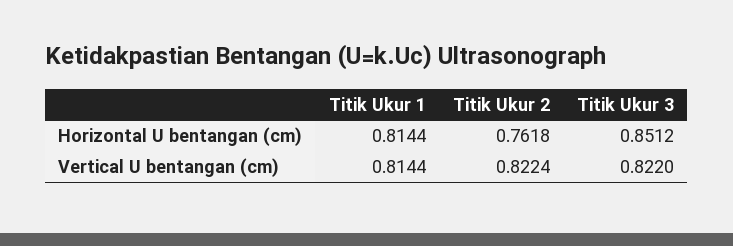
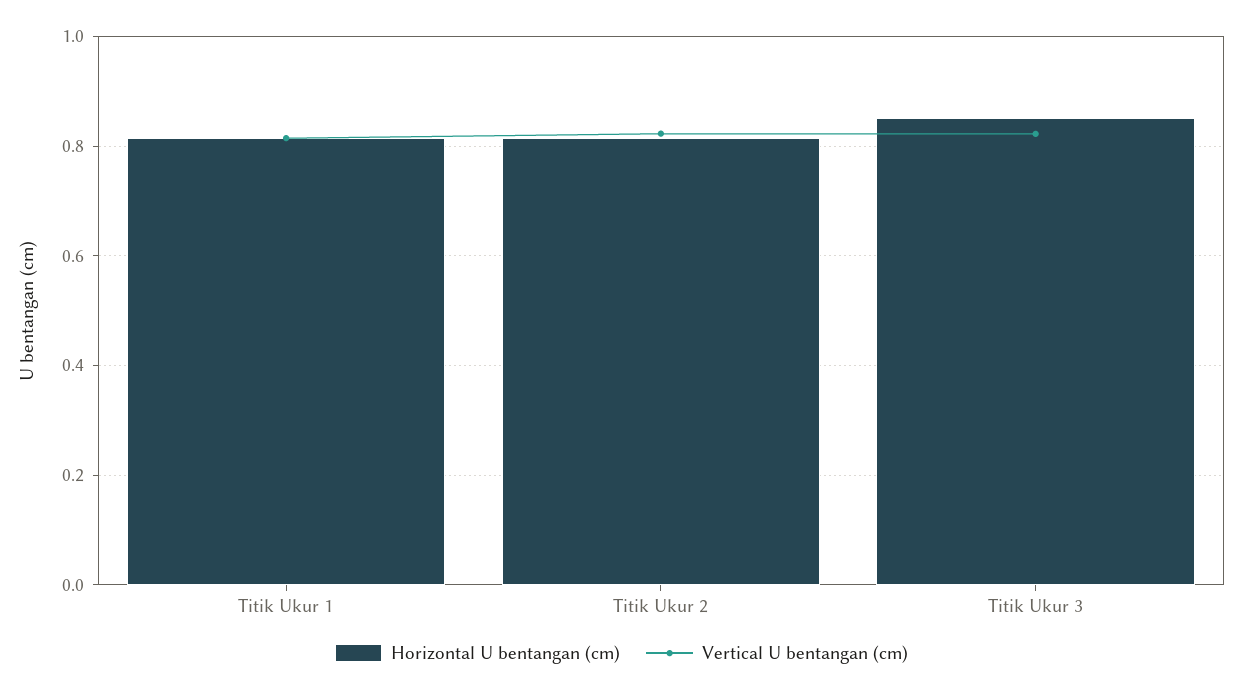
  {
    "Horizontal U bentangan (cm)": {
      "Titik Ukur 1": 0.8144,
-     "Titik Ukur 2": 0.7618,
+     "Titik Ukur 2": 0.82,
      "Titik Ukur 3": 0.8512
    },
    "Vertical U bentangan (cm)": {
      "Titik Ukur 1": 0.8144,
      "Titik Ukur 2": 0.8224,
      "Titik Ukur 3": 0.822
    }
  }

